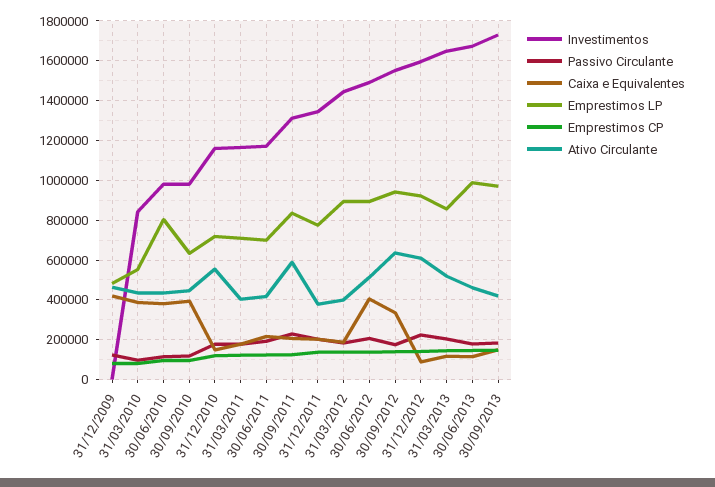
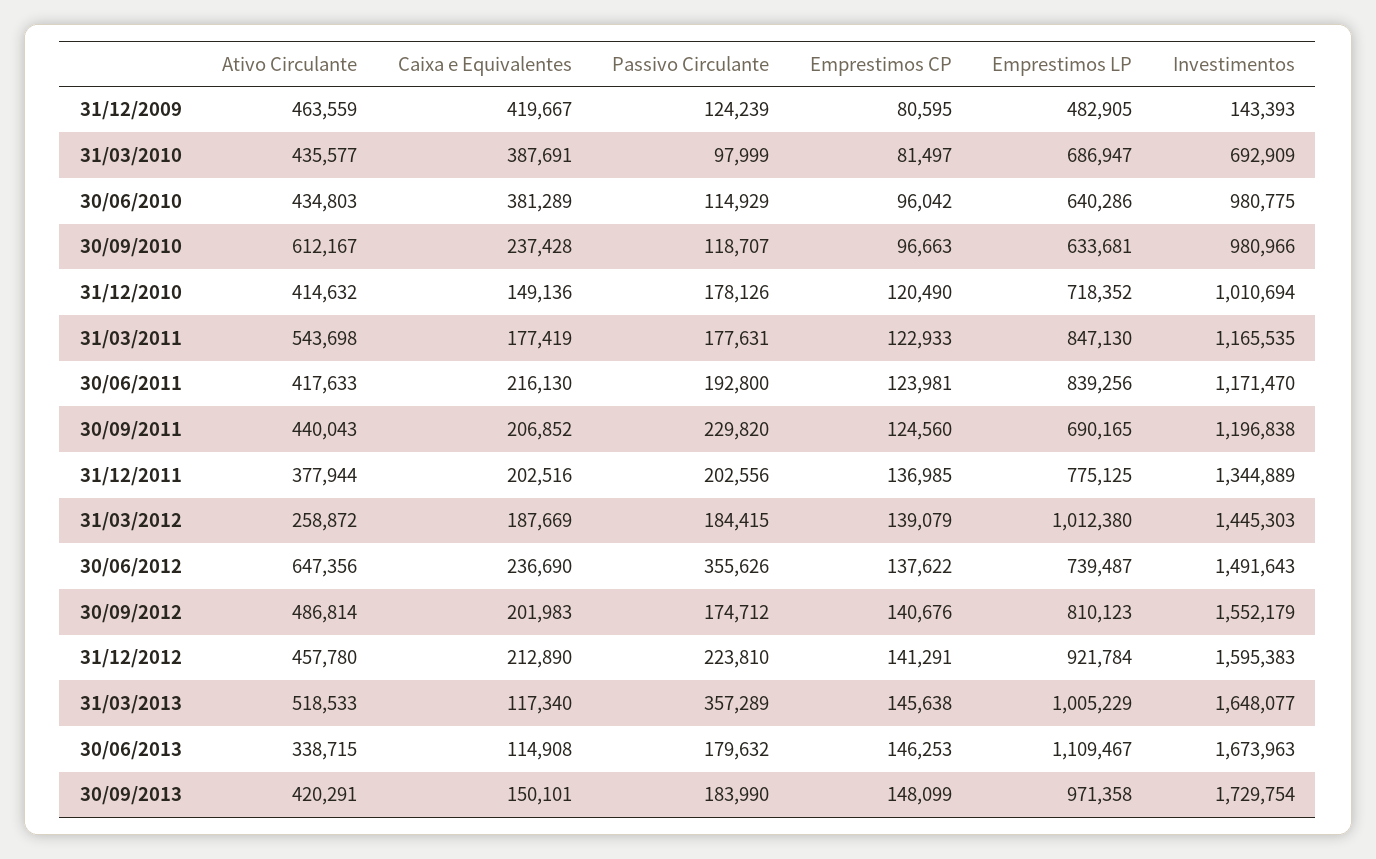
  {
    "Investimentos": {
-     "31/12/2009": 0,
+     "31/12/2009": 143393,
-     "31/03/2010": 850000,
+     "31/03/2010": 692909,
      "30/06/2010": 980775,
      "30/09/2010": 980966,
-     "31/12/2010": 1150000,
+     "31/12/2010": 1010694,
      "31/03/2011": 1165535,
      "30/06/2011": 1171470,
-     "30/09/2011": 1300000,
+     "30/09/2011": 1196838,
      "31/12/2011": 1344889,
      "31/03/2012": 1445303,
      "30/06/2012": 1491643,
      "30/09/2012": 1552179,
      "31/12/2012": 1595383,
      "31/03/2013": 1648077,
      "30/06/2013": 1673963,
      "30/09/2013": 1729754
    },
    "Passivo Circulante": {
      "31/12/2009": 124239,
      "31/03/2010": 97999,
      "30/06/2010": 114929,
      "30/09/2010": 118707,
      "31/12/2010": 178126,
      "31/03/2011": 177631,
      "30/06/2011": 192800,
      "30/09/2011": 229820,
      "31/12/2011": 202556,
      "31/03/2012": 184415,
-     "30/06/2012": 200000,
+     "30/06/2012": 355626,
      "30/09/2012": 174712,
      "31/12/2012": 223810,
-     "31/03/2013": 200000,
+     "31/03/2013": 357289,
      "30/06/2013": 179632,
      "30/09/2013": 183990
    },
    "Caixa e Equivalentes": {
      "31/12/2009": 419667,
      "31/03/2010": 387691,
      "30/06/2010": 381289,
-     "30/09/2010": 400000,
+     "30/09/2010": 237428,
      "31/12/2010": 149136,
      "31/03/2011": 177419,
      "30/06/2011": 216130,
      "30/09/2011": 206852,
      "31/12/2011": 202516,
      "31/03/2012": 187669,
-     "30/06/2012": 400000,
+     "30/06/2012": 236690,
-     "30/09/2012": 350000,
+     "30/09/2012": 201983,
-     "31/12/2012": 100000,
+     "31/12/2012": 212890,
      "31/03/2013": 117340,
      "30/06/2013": 114908,
      "30/09/2013": 150101
    },
    "Emprestimos LP": {
      "31/12/2009": 482905,
-     "31/03/2010": 550000,
+     "31/03/2010": 686947,
-     "30/06/2010": 800000,
+     "30/06/2010": 640286,
      "30/09/2010": 633681,
      "31/12/2010": 718352,
-     "31/03/2011": 700000,
+     "31/03/2011": 847130,
-     "30/06/2011": 700000,
+     "30/06/2011": 839256,
-     "30/09/2011": 850000,
+     "30/09/2011": 690165,
      "31/12/2011": 775125,
-     "31/03/2012": 900000,
+     "31/03/2012": 1012380,
-     "30/06/2012": 900000,
+     "30/06/2012": 739487,
-     "30/09/2012": 950000,
+     "30/09/2012": 810123,
      "31/12/2012": 921784,
-     "31/03/2013": 850000,
+     "31/03/2013": 1005229,
-     "30/06/2013": 1000000,
+     "30/06/2013": 1109467,
      "30/09/2013": 971358
    },
    "Emprestimos CP": {
      "31/12/2009": 80595,
      "31/03/2010": 81497,
      "30/06/2010": 96042,
      "30/09/2010": 96663,
      "31/12/2010": 120490,
      "31/03/2011": 122933,
      "30/06/2011": 123981,
      "30/09/2011": 124560,
      "31/12/2011": 136985,
      "31/03/2012": 139079,
      "30/06/2012": 137622,
      "30/09/2012": 140676,
      "31/12/2012": 141291,
      "31/03/2013": 145638,
      "30/06/2013": 146253,
      "30/09/2013": 148099
    },
    "Ativo Circulante": {
      "31/12/2009": 463559,
      "31/03/2010": 435577,
      "30/06/2010": 434803,
-     "30/09/2010": 450000,
+     "30/09/2010": 612167,
-     "31/12/2010": 550000,
+     "31/12/2010": 414632,
-     "31/03/2011": 400000,
+     "31/03/2011": 543698,
      "30/06/2011": 417633,
-     "30/09/2011": 600000,
+     "30/09/2011": 440043,
      "31/12/2011": 377944,
-     "31/03/2012": 400000,
+     "31/03/2012": 258872,
-     "30/06/2012": 500000,
+     "30/06/2012": 647356,
-     "30/09/2012": 650000,
+     "30/09/2012": 486814,
-     "31/12/2012": 600000,
+     "31/12/2012": 457780,
      "31/03/2013": 518533,
-     "30/06/2013": 450000,
+     "30/06/2013": 338715,
      "30/09/2013": 420291
    }
  }

